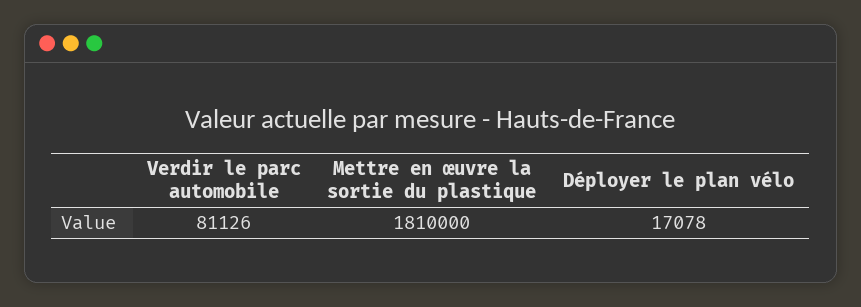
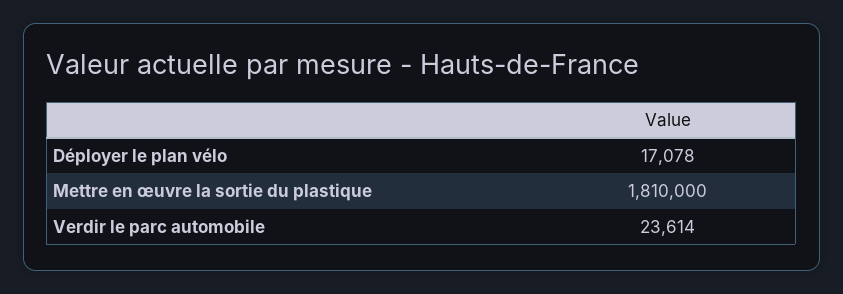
  {
-   "Verdir le parc automobile": 81126,
+   "Verdir le parc automobile": 23614,
    "Mettre en œuvre la sortie du plastique": 1810000,
    "Déployer le plan vélo": 17078
  }

